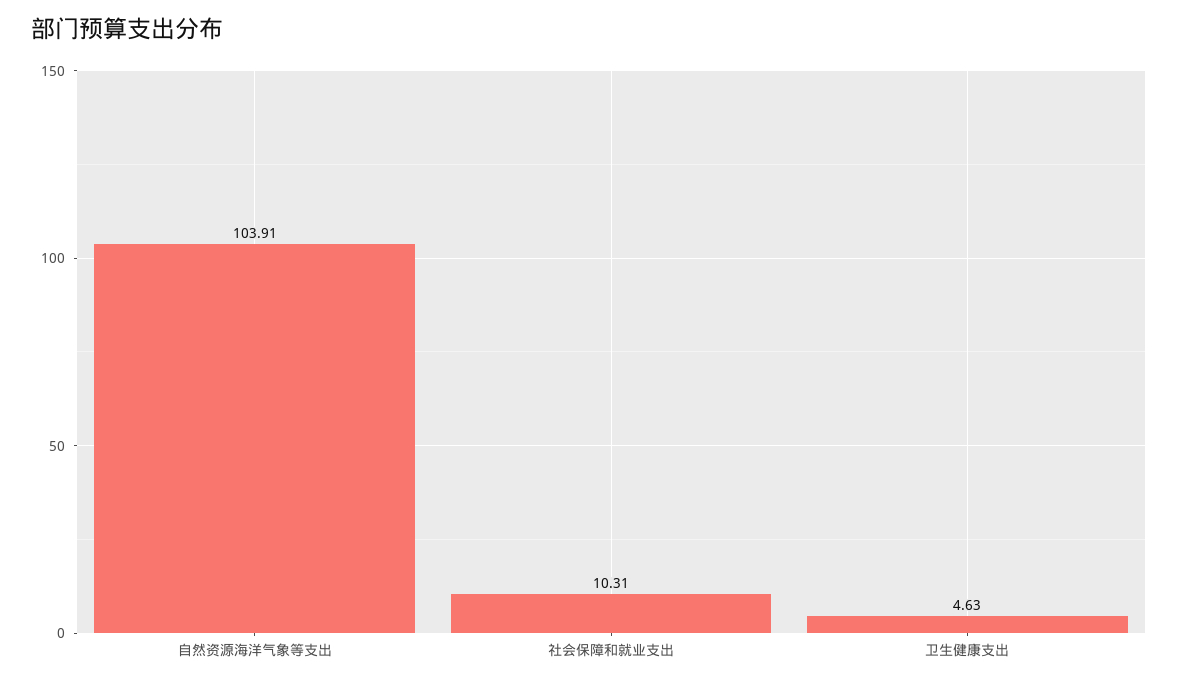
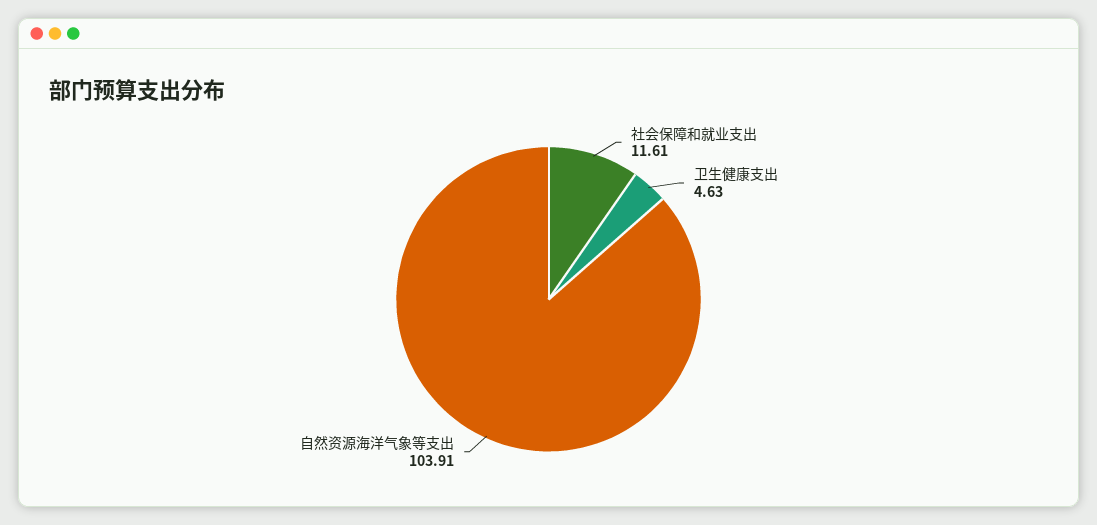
  {
    "自然资源海洋气象等支出": 103.91,
-   "社会保障和就业支出": 10.31,
+   "社会保障和就业支出": 11.61,
    "卫生健康支出": 4.63
  }

